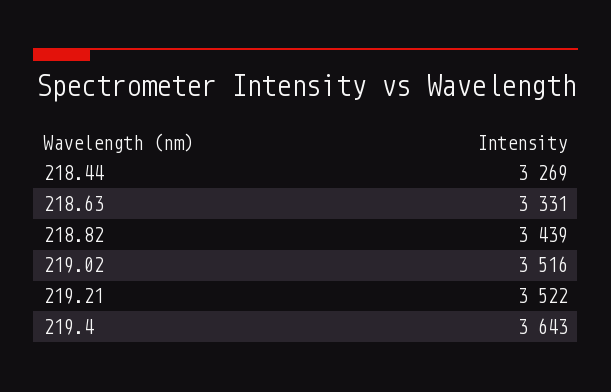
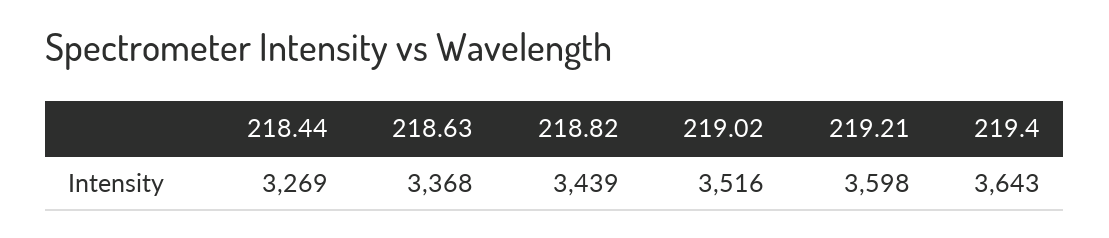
  {
    "218.44": 3269,
-   "218.63": 3331,
+   "218.63": 3368,
    "218.82": 3439,
    "219.02": 3516,
-   "219.21": 3522,
+   "219.21": 3598,
    "219.4": 3643
  }

